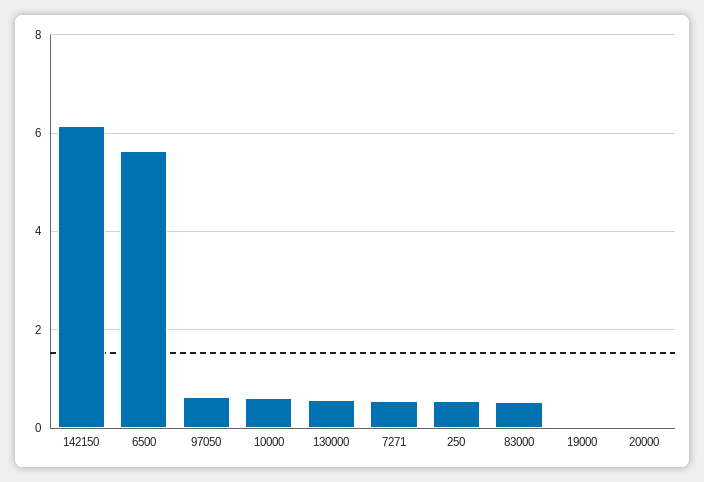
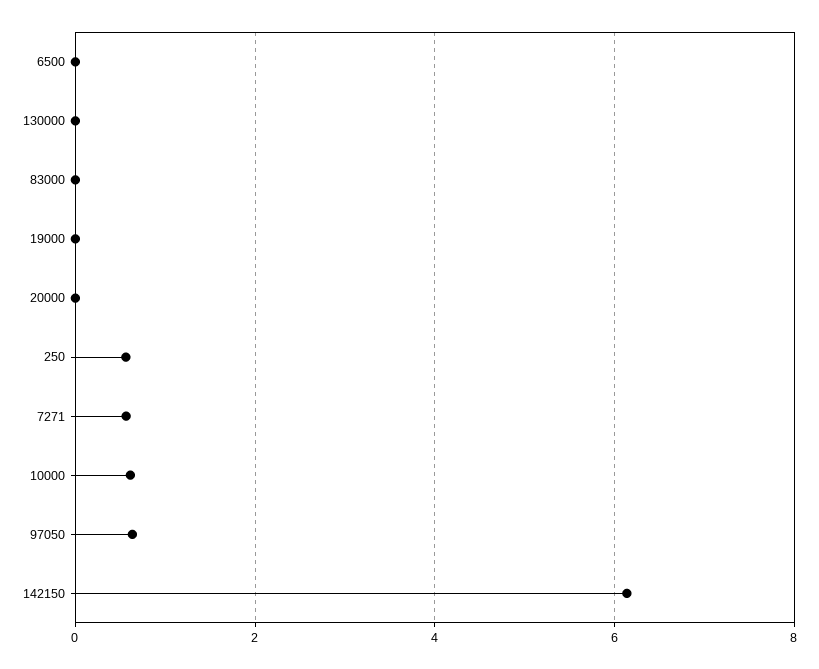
  {
    "142150": 6.2,
-   "6500": 5.6,
+   "6500": 0,
    "97050": 0.6,
    "10000": 0.6,
-   "130000": 0.6,
+   "130000": 0,
    "7271": 0.6,
    "250": 0.6,
-   "83000": 0.6,
+   "83000": 0,
    "19000": 0,
    "20000": 0
  }

